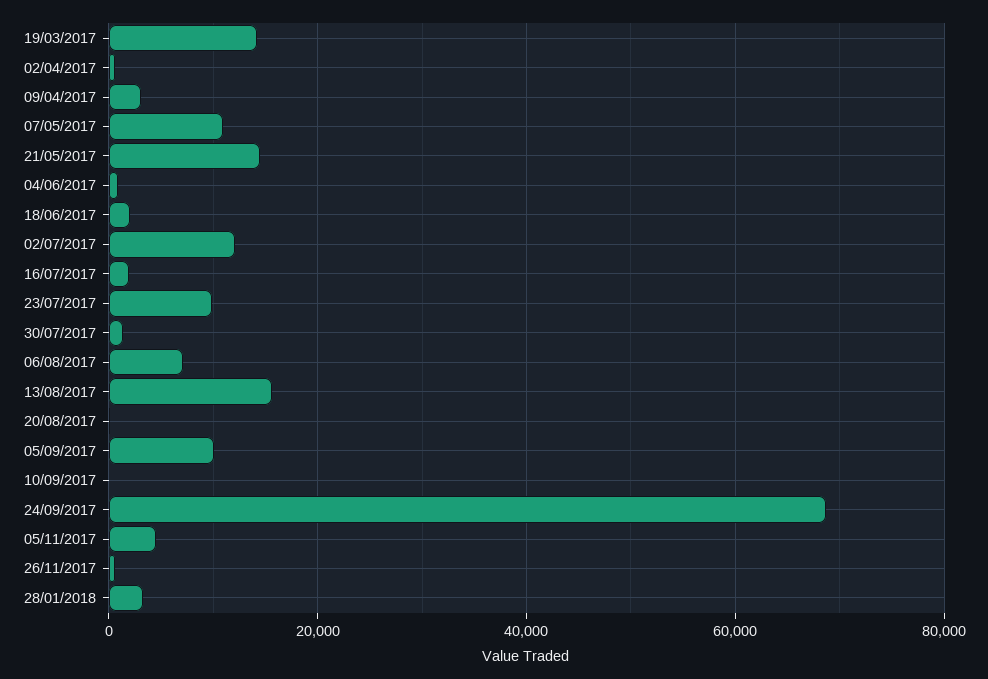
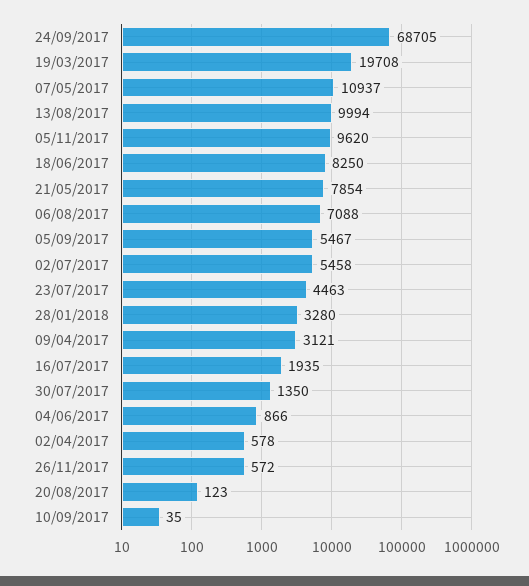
  {
-   "19/03/2017": 14000,
+   "19/03/2017": 19708,
    "02/04/2017": 578,
    "09/04/2017": 3121,
    "07/05/2017": 10937,
-   "21/05/2017": 14000,
+   "21/05/2017": 7854,
    "04/06/2017": 866,
-   "18/06/2017": 2000,
+   "18/06/2017": 8250,
-   "02/07/2017": 12000,
+   "02/07/2017": 5458,
    "16/07/2017": 1935,
-   "23/07/2017": 10000,
+   "23/07/2017": 4463,
    "30/07/2017": 1350,
    "06/08/2017": 7088,
-   "13/08/2017": 16000,
+   "13/08/2017": 9994,
    "20/08/2017": 123,
-   "05/09/2017": 10000,
+   "05/09/2017": 5467,
    "10/09/2017": 35,
    "24/09/2017": 68705,
-   "05/11/2017": 4000,
+   "05/11/2017": 9620,
    "26/11/2017": 572,
    "28/01/2018": 3280
  }

